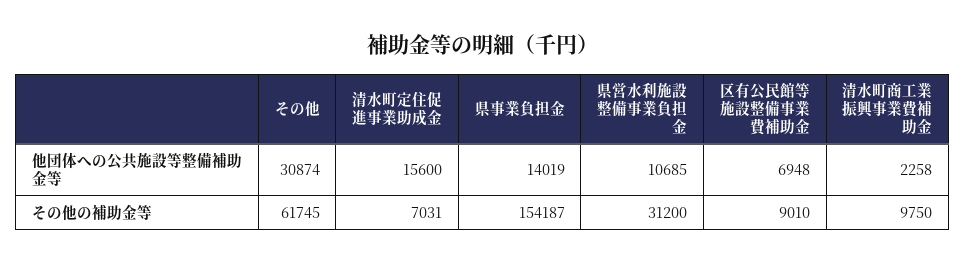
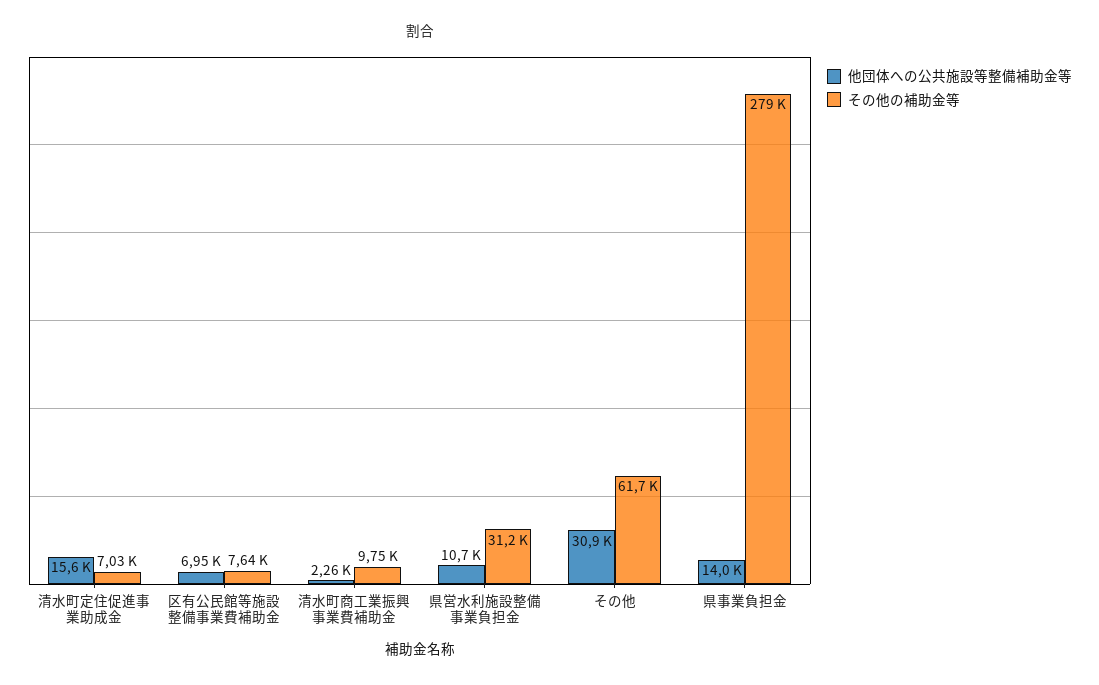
  {
    "他団体への公共施設等整備補助金等": {
      "その他": 30874,
      "清水町定住促進事業助成金": 15600,
      "県事業負担金": 14019,
      "県営水利施設整備事業負担金": 10685,
      "区有公民館等施設整備事業費補助金": 6948,
      "清水町商工業振興事業費補助金": 2258
    },
    "その他の補助金等": {
      "その他": 61745,
      "清水町定住促進事業助成金": 7031,
-     "県事業負担金": 154187,
+     "県事業負担金": 279000,
      "県営水利施設整備事業負担金": 31200,
-     "区有公民館等施設整備事業費補助金": 9010,
+     "区有公民館等施設整備事業費補助金": 7640,
      "清水町商工業振興事業費補助金": 9750
    }
  }

